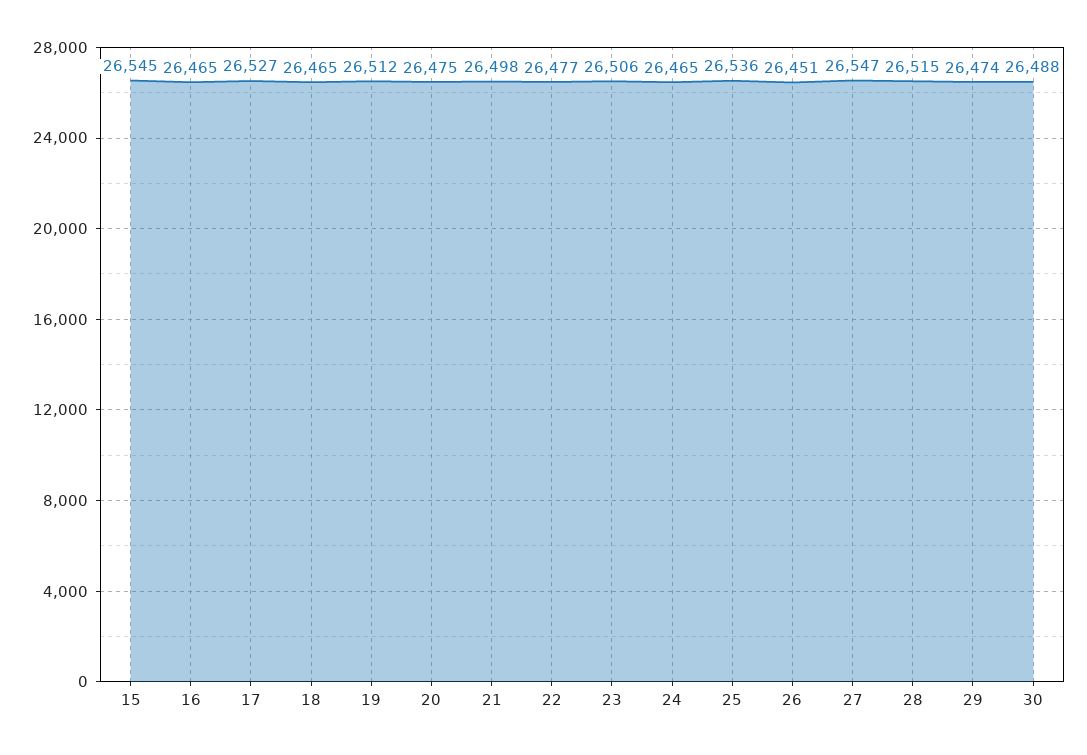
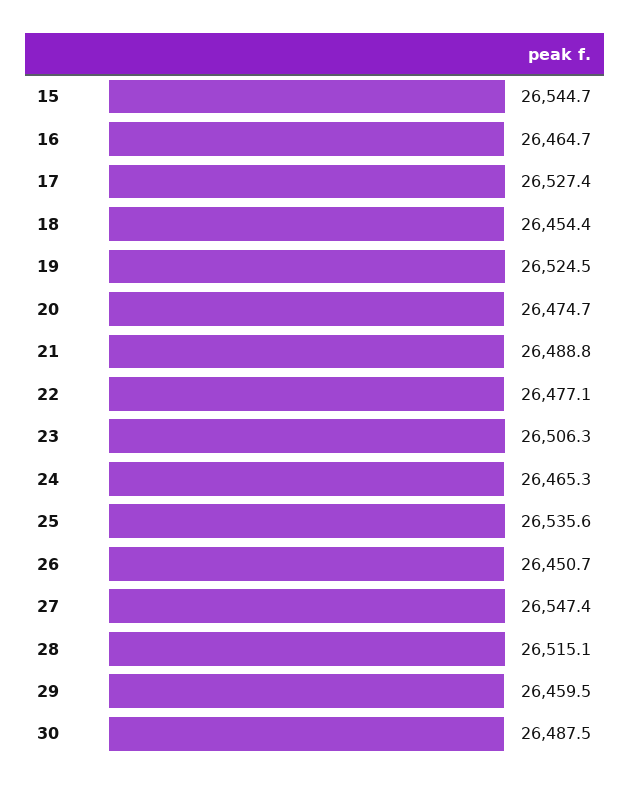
  {
    "15": 26544.7,
    "16": 26464.7,
    "17": 26527.4,
-   "18": 26465,
+   "18": 26454.4,
-   "19": 26512,
+   "19": 26524.5,
    "20": 26474.7,
-   "21": 26498,
+   "21": 26488.8,
    "22": 26477.1,
    "23": 26506.3,
    "24": 26465.3,
    "25": 26535.6,
    "26": 26450.7,
    "27": 26547.4,
    "28": 26515.1,
-   "29": 26474,
+   "29": 26459.5,
    "30": 26487.5
  }

